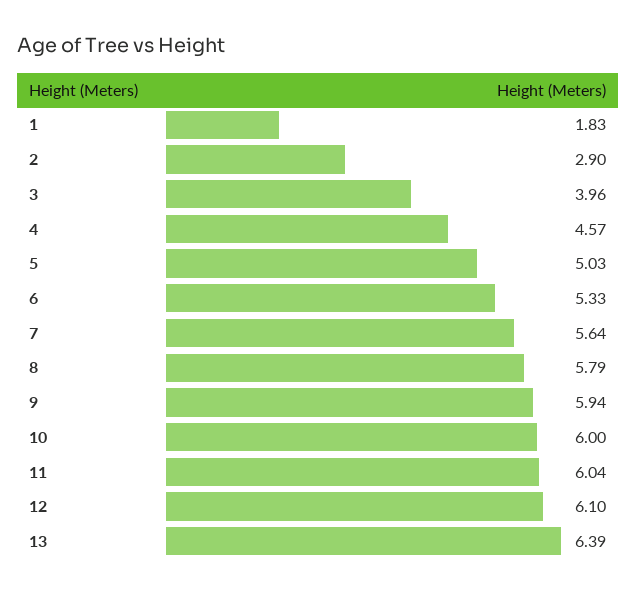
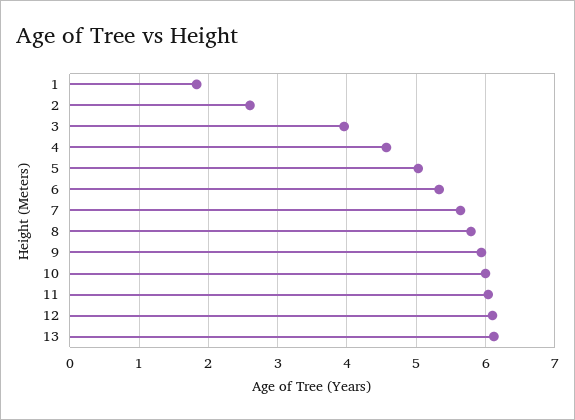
  {
    "1": 1.83,
-   "2": 2.9,
+   "2": 2.6,
    "3": 3.96,
    "4": 4.57,
    "5": 5.03,
    "6": 5.33,
    "7": 5.64,
    "8": 5.79,
    "9": 5.94,
    "10": 6,
    "11": 6.04,
    "12": 6.1,
-   "13": 6.39
+   "13": 6.1
  }

